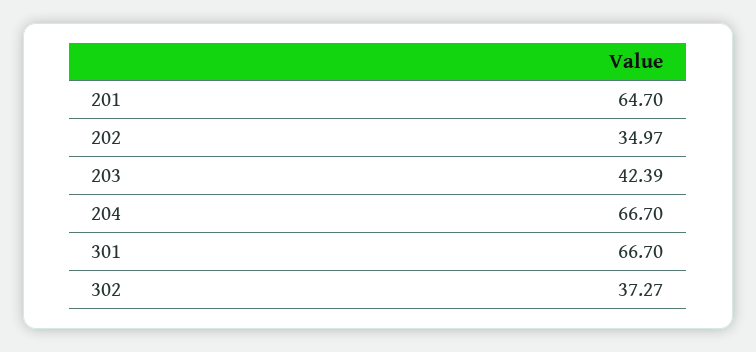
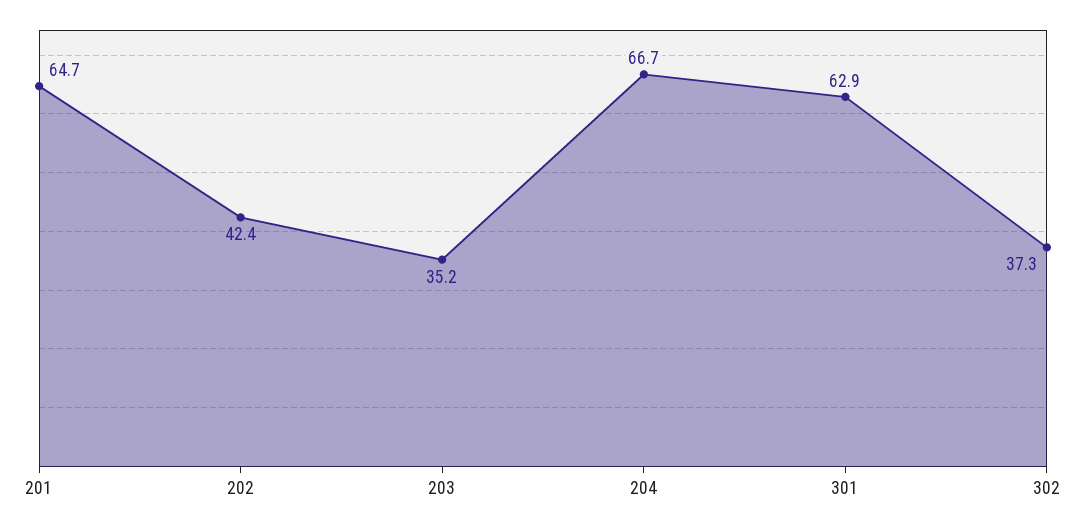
  {
    "201": 64.7,
-   "202": 34.97,
+   "202": 42.4,
-   "203": 42.39,
+   "203": 35.2,
    "204": 66.7,
-   "301": 66.7,
+   "301": 62.9,
    "302": 37.27
  }

